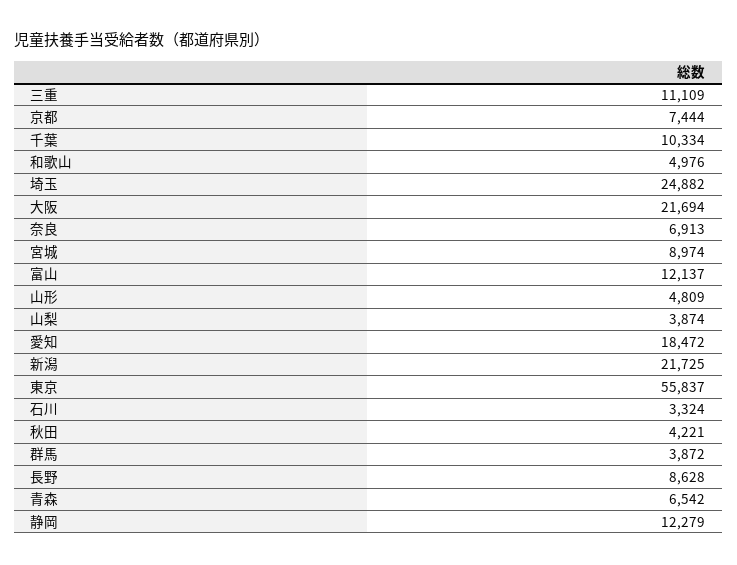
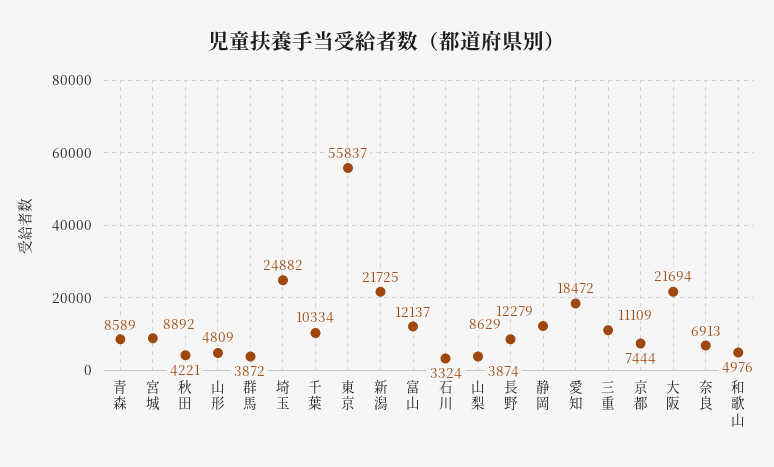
  {
    "三重": 11109,
    "京都": 7444,
    "千葉": 10334,
    "和歌山": 4976,
    "埼玉": 24882,
    "大阪": 21694,
    "奈良": 6913,
-   "宮城": 8974,
+   "宮城": 8892,
    "富山": 12137,
    "山形": 4809,
    "山梨": 3874,
    "愛知": 18472,
    "新潟": 21725,
    "東京": 55837,
    "石川": 3324,
    "秋田": 4221,
    "群馬": 3872,
-   "長野": 8628,
+   "長野": 8629,
-   "青森": 6542,
+   "青森": 8589,
    "静岡": 12279
  }

